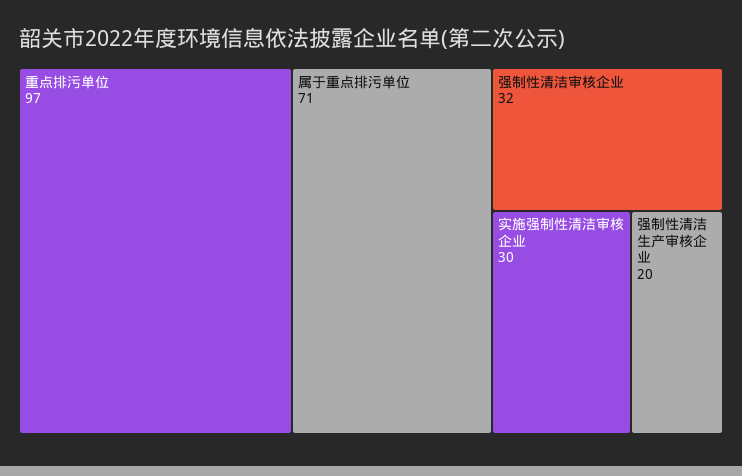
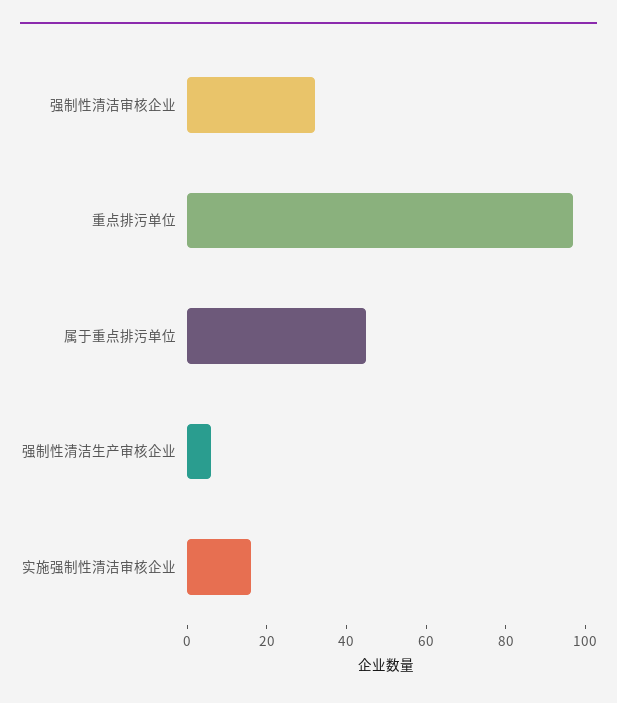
  {
    "重点排污单位": 97,
-   "属于重点排污单位": 71,
+   "属于重点排污单位": 45,
    "强制性清洁审核企业": 32,
-   "实施强制性清洁审核企业": 30,
+   "实施强制性清洁审核企业": 15,
-   "强制性清洁生产审核企业": 20
+   "强制性清洁生产审核企业": 5
  }

